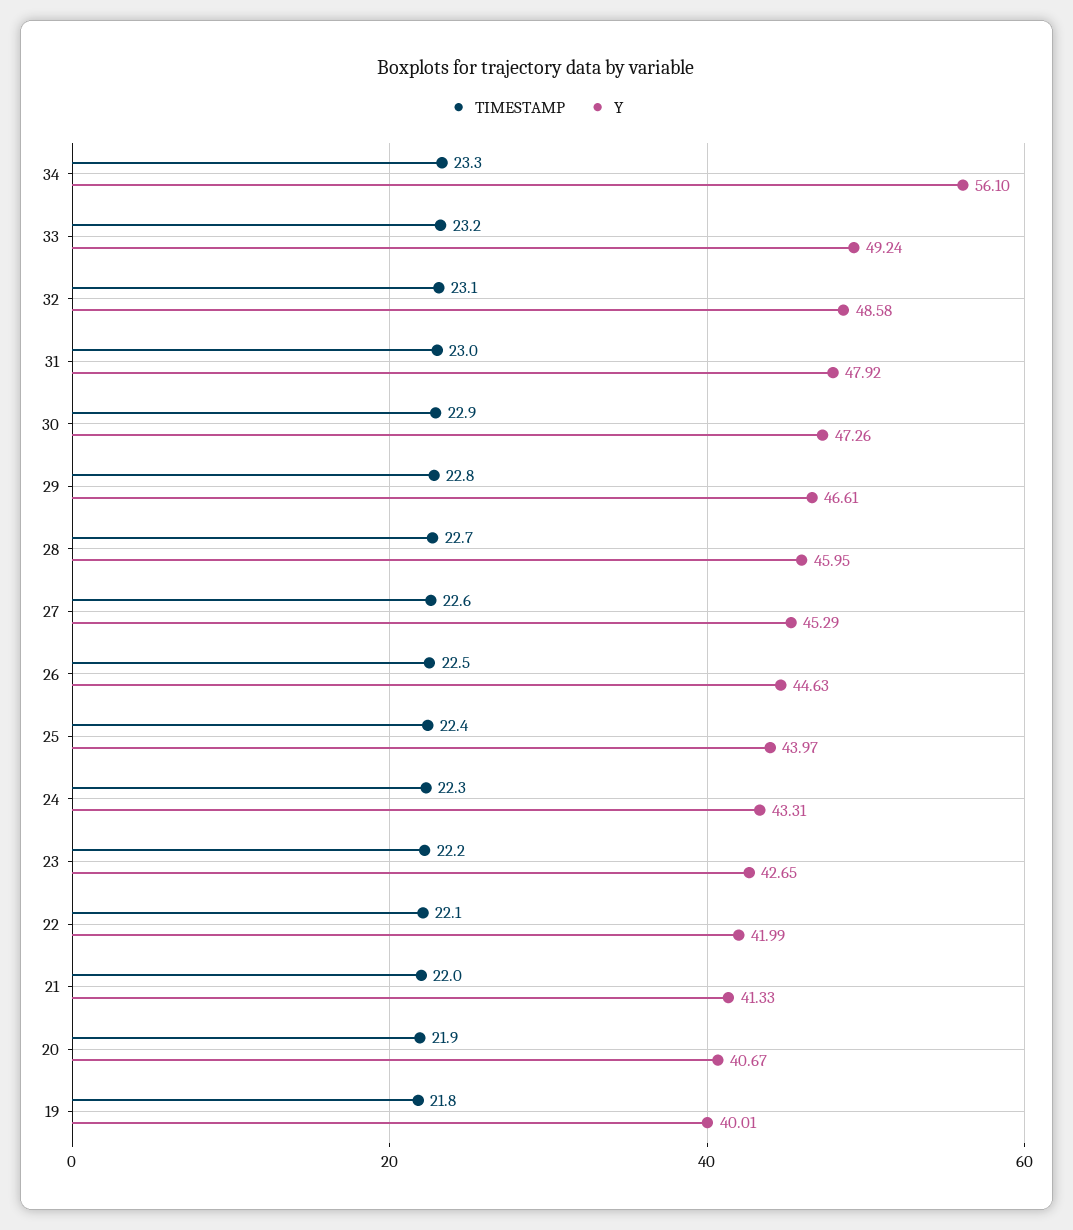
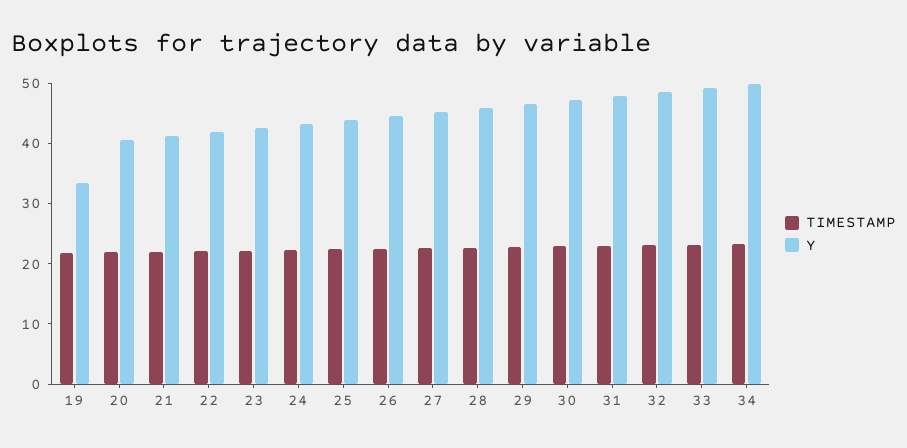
  {
    "TIMESTAMP": {
      "34": 23.3,
      "33": 23.2,
      "32": 23.1,
      "31": 23,
      "30": 22.9,
      "29": 22.8,
      "28": 22.7,
      "27": 22.6,
      "26": 22.5,
      "25": 22.4,
      "24": 22.3,
      "23": 22.2,
      "22": 22.1,
      "21": 22,
      "20": 21.9,
      "19": 21.8
    },
    "Y": {
-     "34": 56.1,
+     "34": 50,
      "33": 49.24,
      "32": 48.58,
      "31": 47.92,
      "30": 47.26,
      "29": 46.61,
      "28": 45.95,
      "27": 45.29,
      "26": 44.63,
      "25": 43.97,
      "24": 43.31,
      "23": 42.65,
      "22": 41.99,
      "21": 41.33,
      "20": 40.67,
-     "19": 40.01
+     "19": 34
    }
  }

